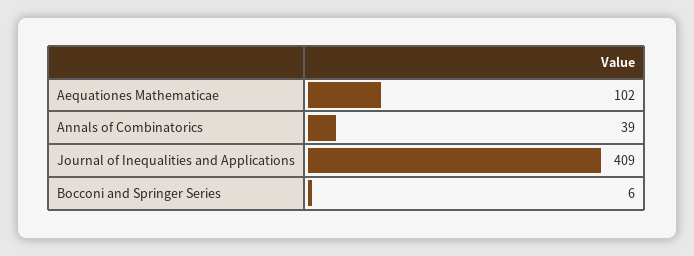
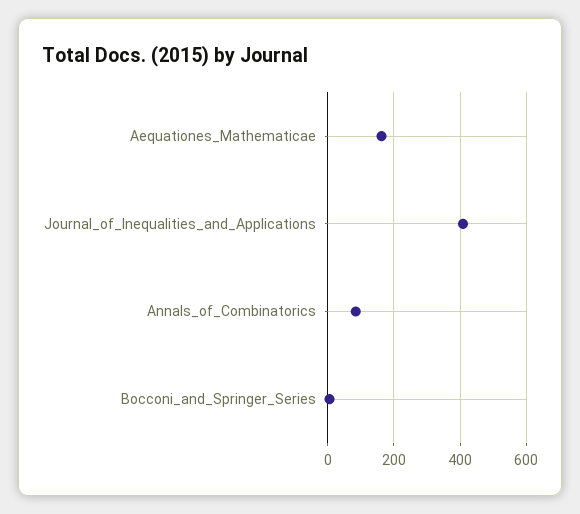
  {
-   "Aequationes Mathematicae": 102,
+   "Aequationes Mathematicae": 160,
-   "Annals of Combinatorics": 39,
+   "Annals of Combinatorics": 80,
    "Journal of Inequalities and Applications": 409,
    "Bocconi and Springer Series": 6
  }

